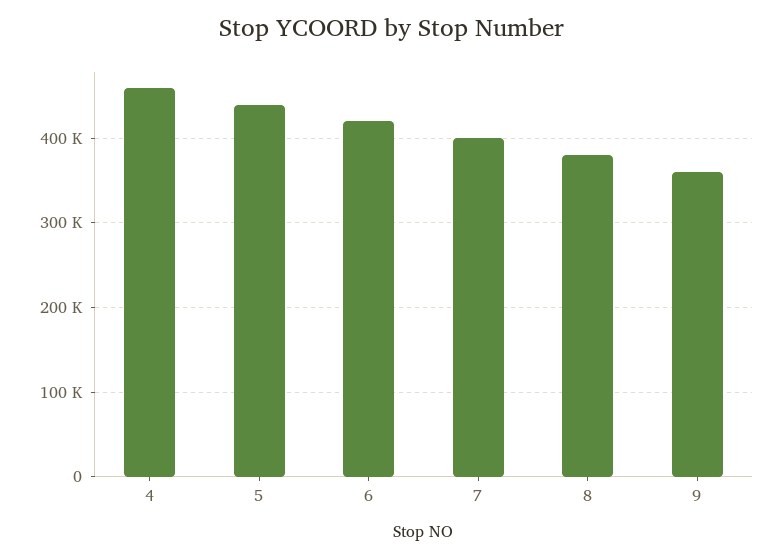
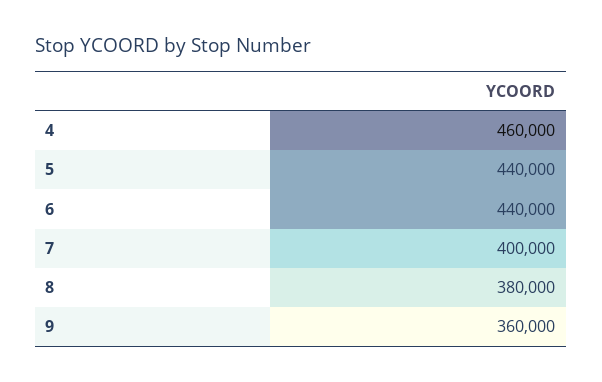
  {
    "4": 460000,
    "5": 440000,
-   "6": 420000,
+   "6": 440000,
    "7": 400000,
    "8": 380000,
    "9": 360000
  }

